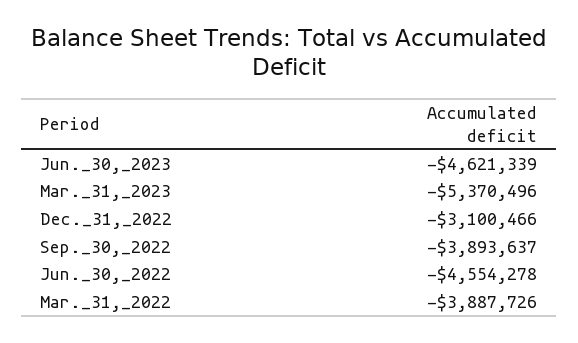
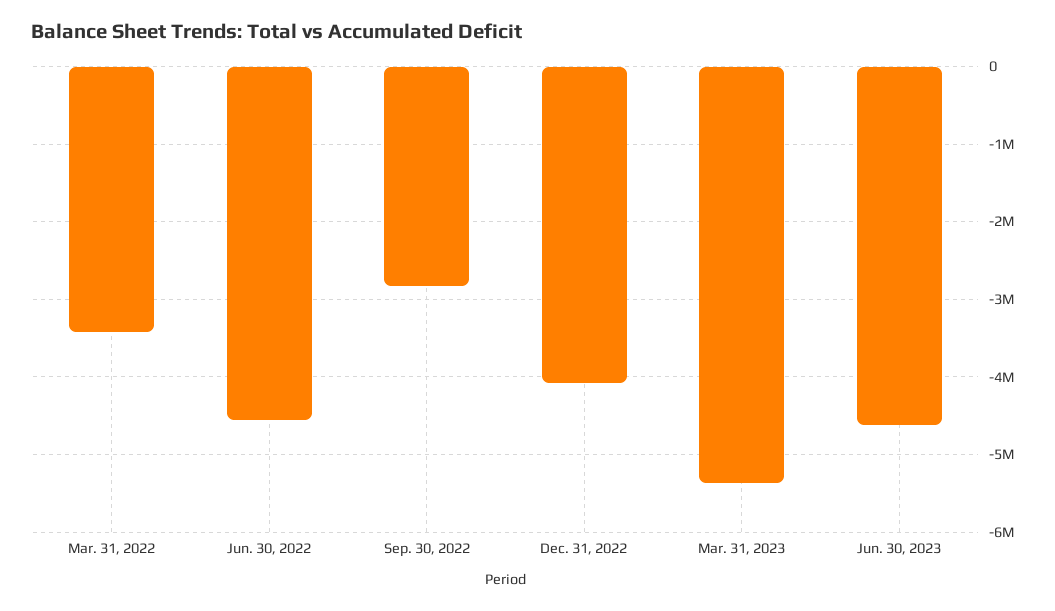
  {
    "Jun._30,_2023": -4621339,
    "Mar._31,_2023": -5370496,
-   "Dec._31,_2022": -3100466,
+   "Dec._31,_2022": -4100000,
-   "Sep._30,_2022": -3893637,
+   "Sep._30,_2022": -2800000,
    "Jun._30,_2022": -4554278,
-   "Mar._31,_2022": -3887726
+   "Mar._31,_2022": -3400000
  }

